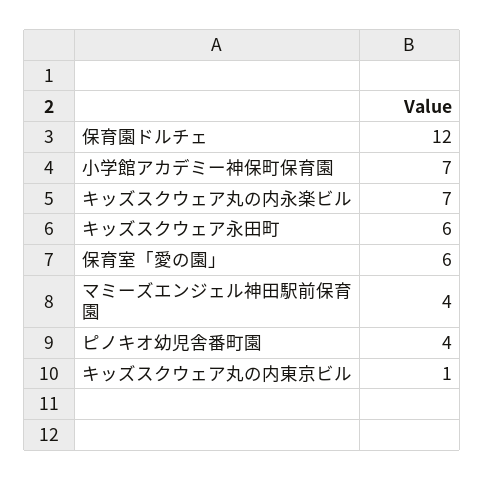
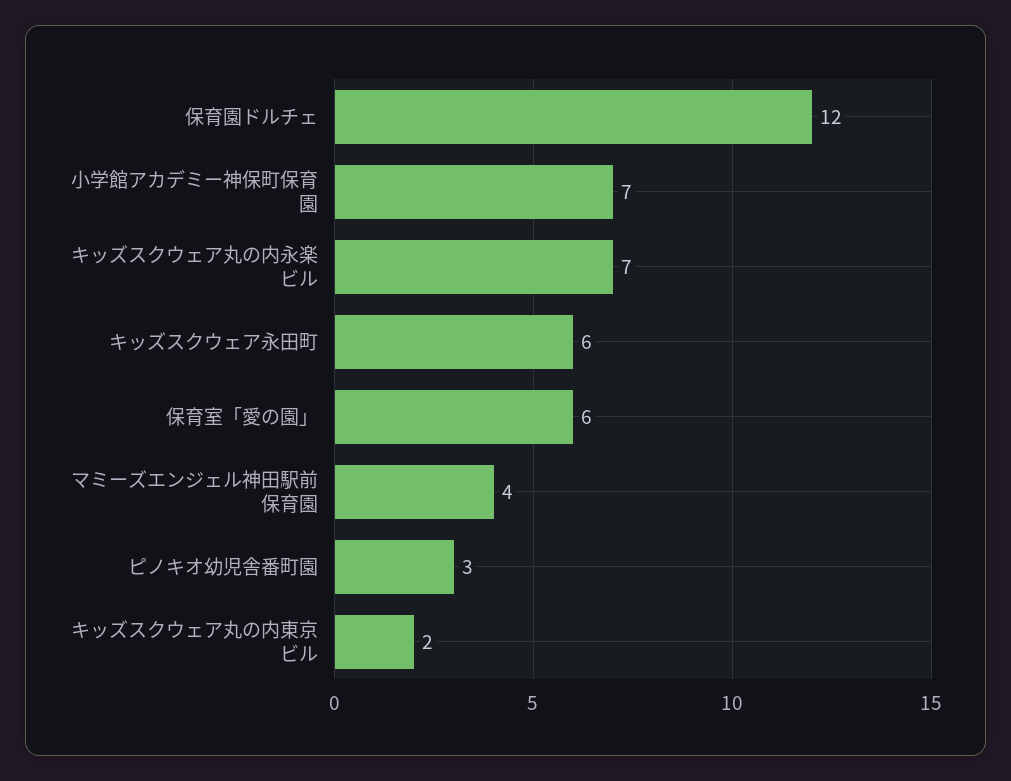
  {
    "保育園ドルチェ": 12,
    "小学館アカデミー神保町保育園": 7,
    "キッズスクウェア丸の内永楽ビル": 7,
    "キッズスクウェア永田町": 6,
    "保育室「愛の園」": 6,
    "マミーズエンジェル神田駅前保育園": 4,
-   "ピノキオ幼児舎番町園": 4,
+   "ピノキオ幼児舎番町園": 3,
-   "キッズスクウェア丸の内東京ビル": 1
+   "キッズスクウェア丸の内東京ビル": 2
  }

